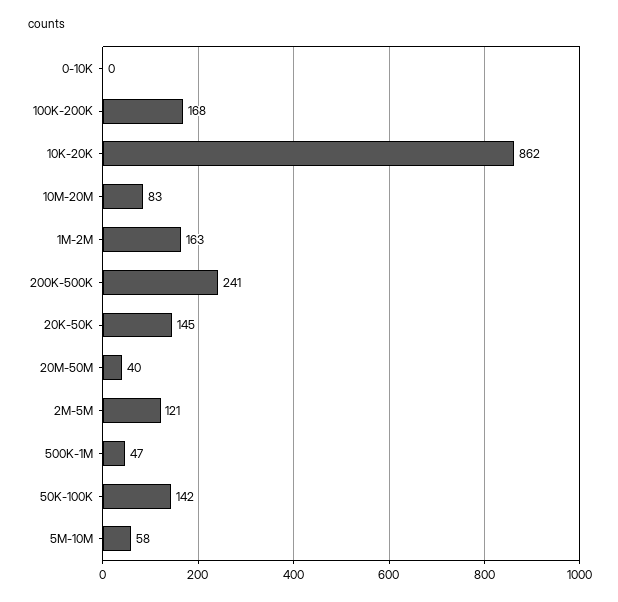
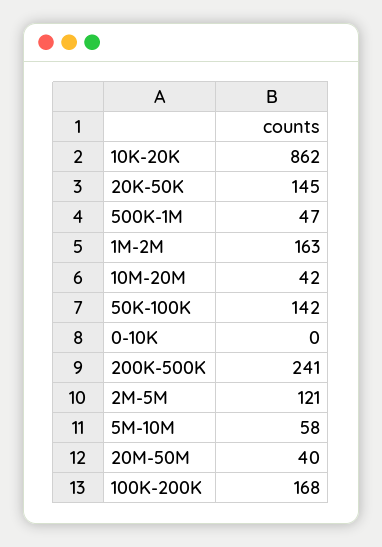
  {
    "0-10K": 0,
    "100K-200K": 168,
    "10K-20K": 862,
-   "10M-20M": 83,
+   "10M-20M": 42,
    "1M-2M": 163,
    "200K-500K": 241,
    "20K-50K": 145,
    "20M-50M": 40,
    "2M-5M": 121,
    "500K-1M": 47,
    "50K-100K": 142,
    "5M-10M": 58
  }

